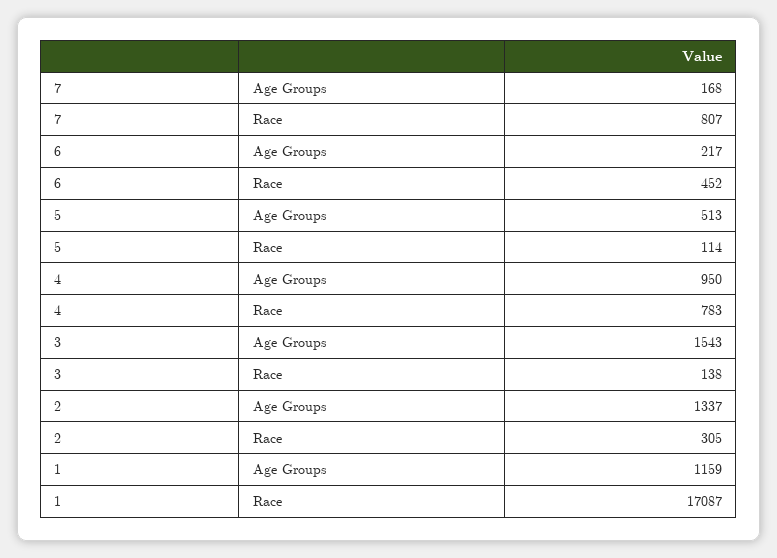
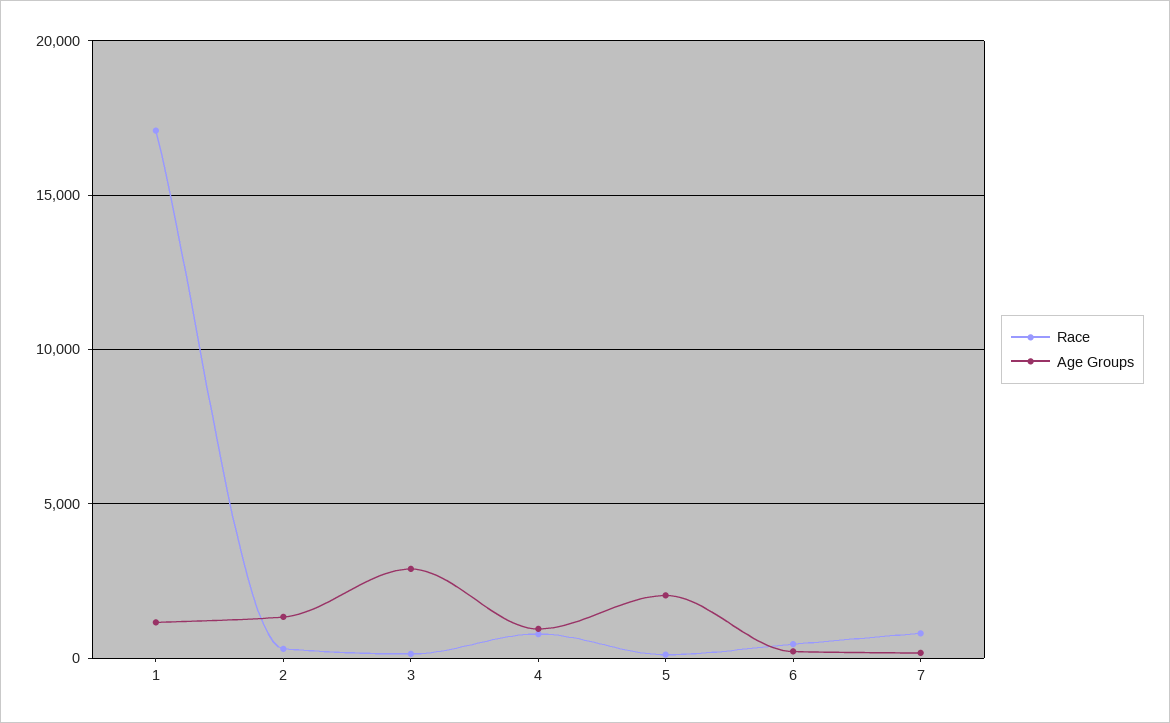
  {
    "Age Groups": {
      "7": 168,
      "6": 217,
-     "5": 513,
+     "5": 2000,
      "4": 950,
-     "3": 1543,
+     "3": 3000,
      "2": 1337,
      "1": 1159
    },
    "Race": {
      "7": 807,
      "6": 452,
      "5": 114,
      "4": 783,
      "3": 138,
      "2": 305,
      "1": 17087
    }
  }

